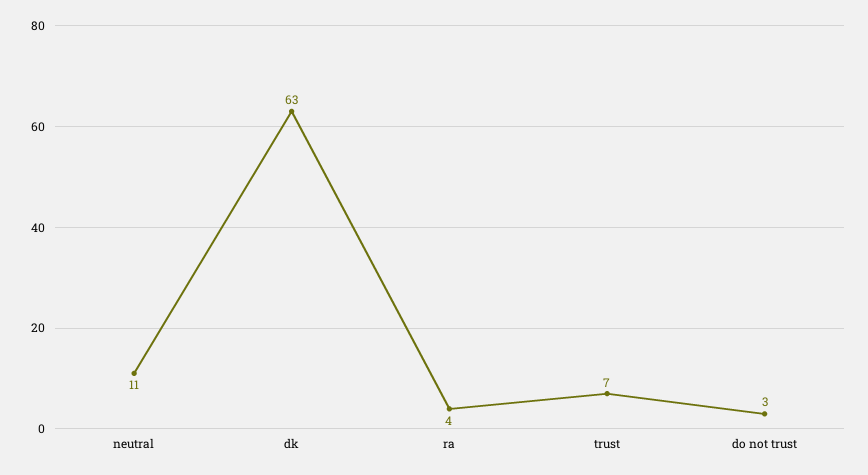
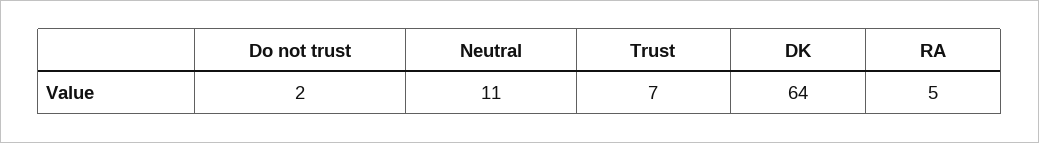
  {
    "neutral": 11,
-   "dk": 63,
+   "dk": 64,
-   "ra": 4,
+   "ra": 5,
    "trust": 7,
-   "do not trust": 3
+   "do not trust": 2
  }

